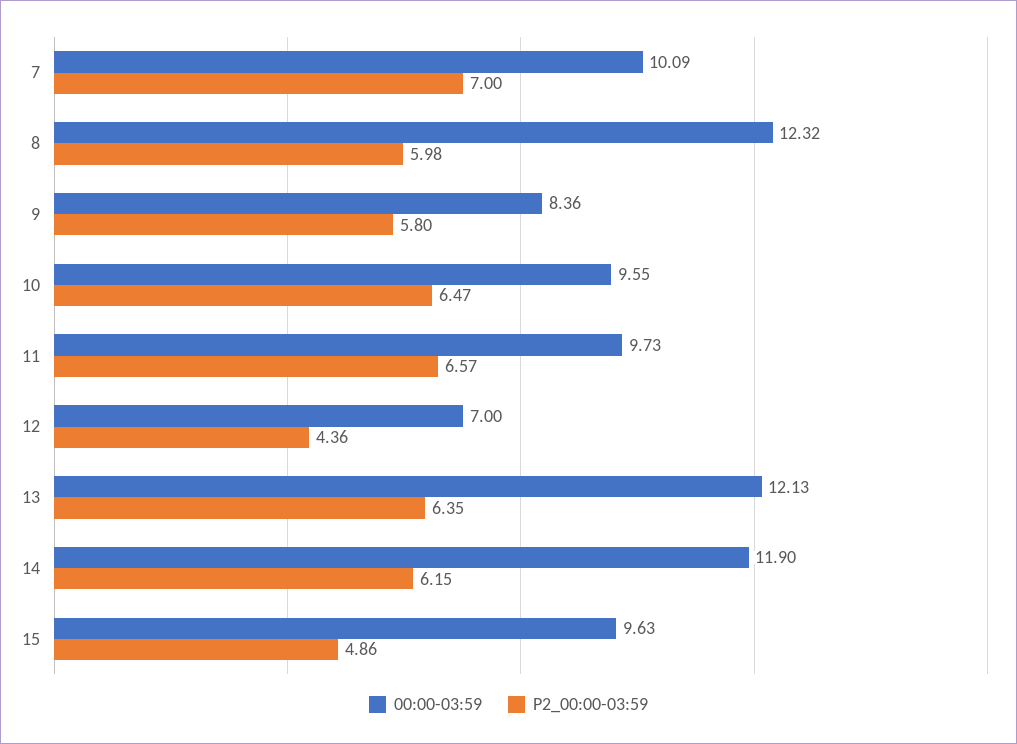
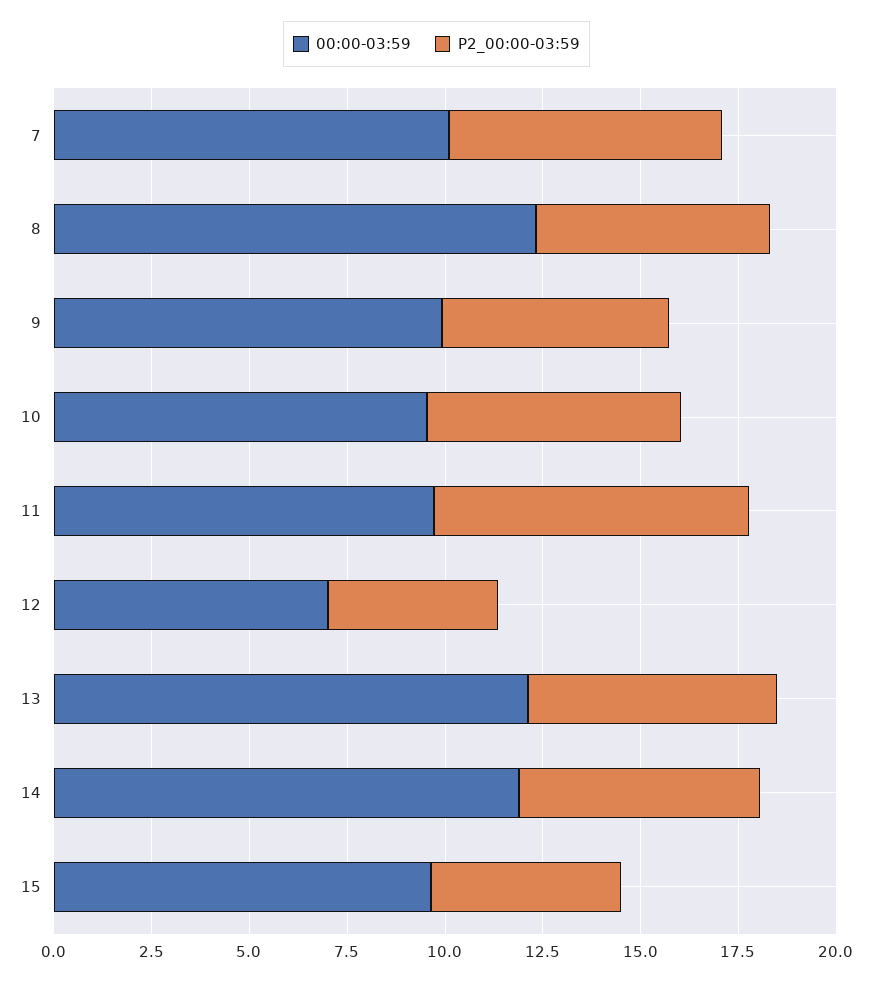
  {
    "00:00-03:59": {
      "7": 10.09,
      "8": 12.32,
-     "9": 8.36,
+     "9": 10,
      "10": 9.55,
      "11": 9.73,
      "12": 7,
      "13": 12.13,
      "14": 11.9,
      "15": 9.63
    },
    "P2_00:00-03:59": {
      "7": 7,
      "8": 5.98,
      "9": 5.8,
      "10": 6.47,
-     "11": 6.57,
+     "11": 8,
      "12": 4.36,
      "13": 6.35,
      "14": 6.15,
      "15": 4.86
    }
  }

